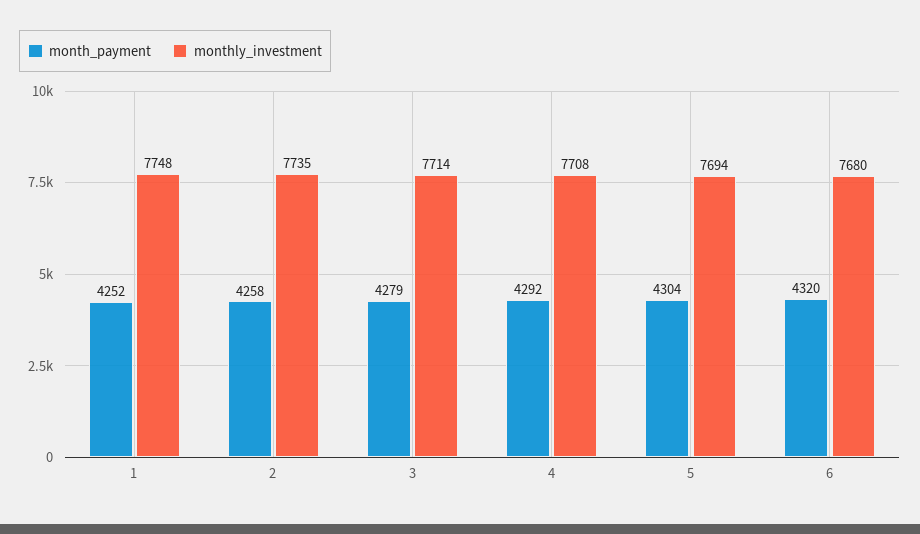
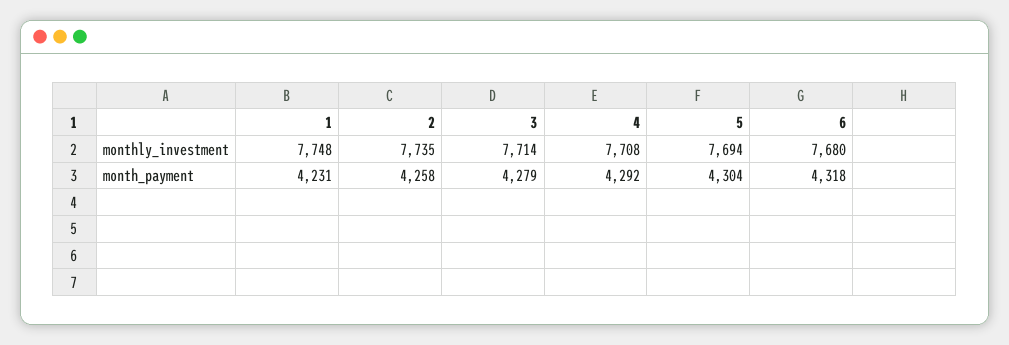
  {
    "month_payment": {
-     "1": 4252,
+     "1": 4231,
      "2": 4258,
      "3": 4279,
      "4": 4292,
      "5": 4304,
-     "6": 4320
+     "6": 4318
    },
    "monthly_investment": {
      "1": 7748,
      "2": 7735,
      "3": 7714,
      "4": 7708,
      "5": 7694,
      "6": 7680
    }
  }

